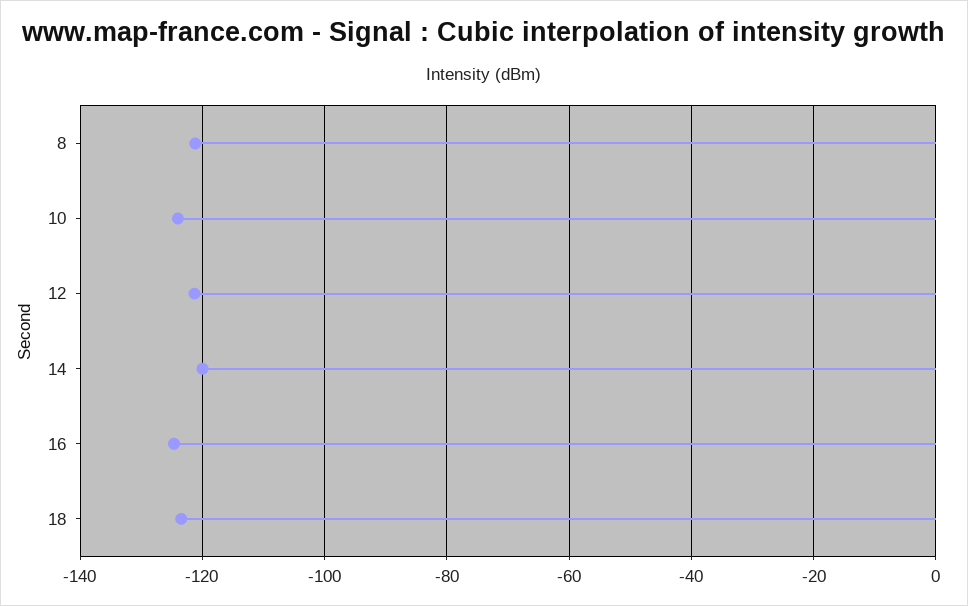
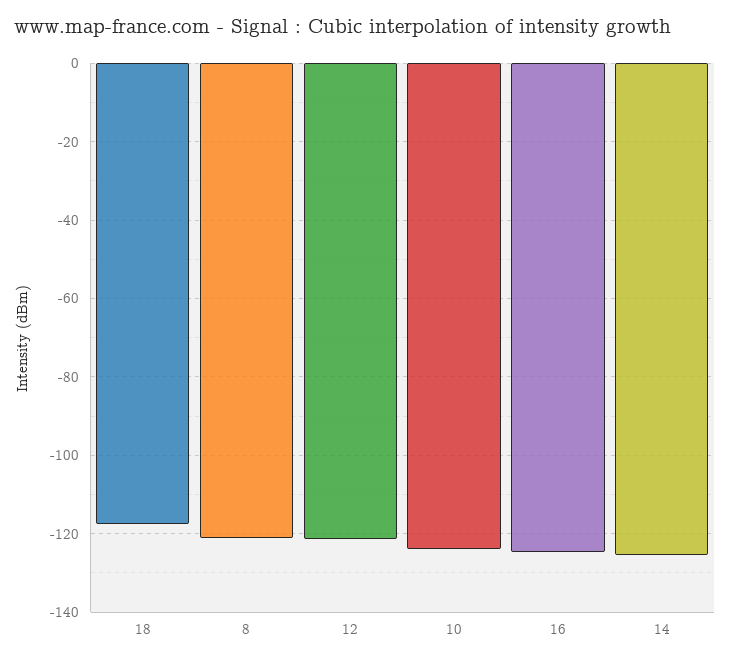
  {
    "8": -122,
    "10": -124,
    "12": -122,
-   "14": -120,
+   "14": -126,
    "16": -124,
-   "18": -124
+   "18": -118
  }

